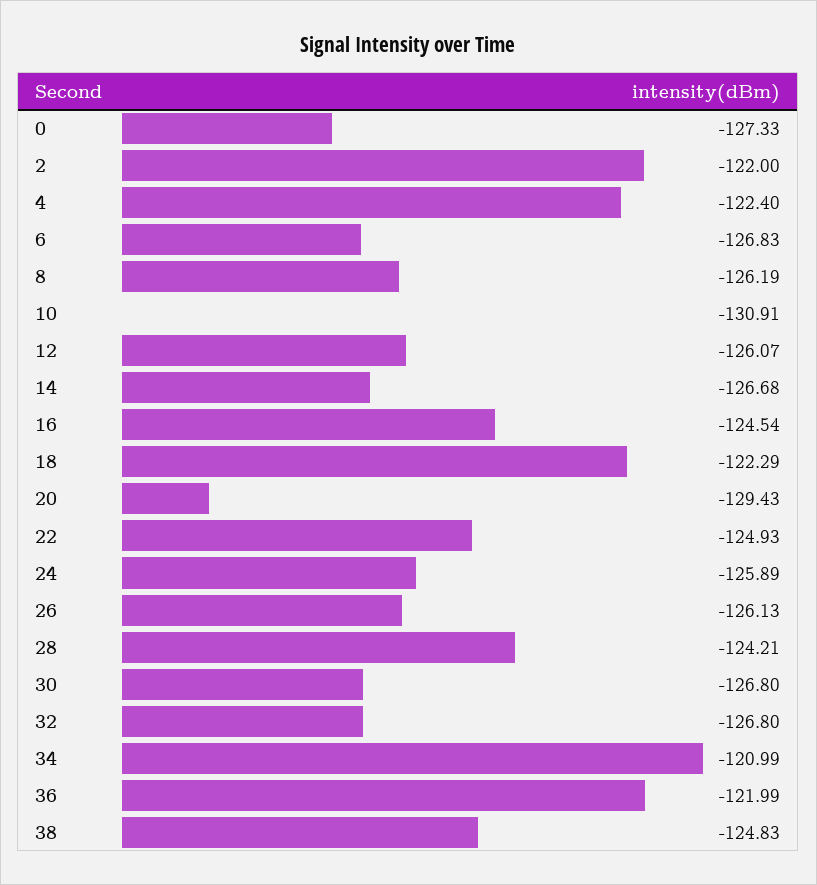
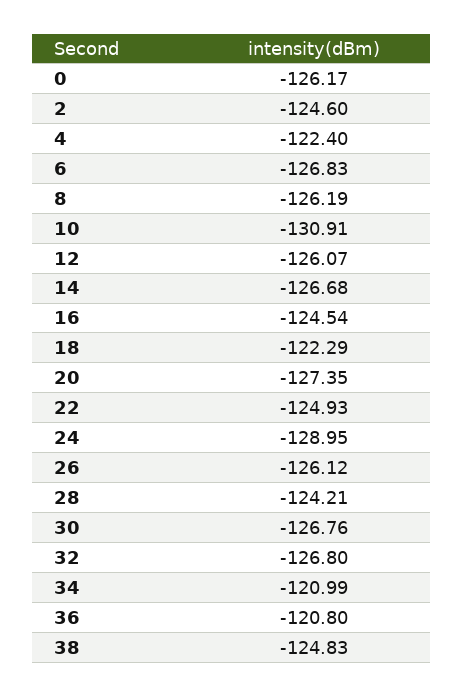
  {
-   "0": -127.33,
+   "0": -126.17,
-   "2": -122,
+   "2": -124.6,
    "4": -122.4,
    "6": -126.83,
    "8": -126.19,
    "10": -130.91,
    "12": -126.07,
    "14": -126.68,
    "16": -124.54,
    "18": -122.29,
-   "20": -129.43,
+   "20": -127.35,
    "22": -124.93,
-   "24": -125.89,
+   "24": -128.95,
-   "26": -126.13,
+   "26": -126.12,
    "28": -124.21,
-   "30": -126.8,
+   "30": -126.76,
    "32": -126.8,
    "34": -120.99,
-   "36": -121.99,
+   "36": -120.8,
    "38": -124.83
  }

